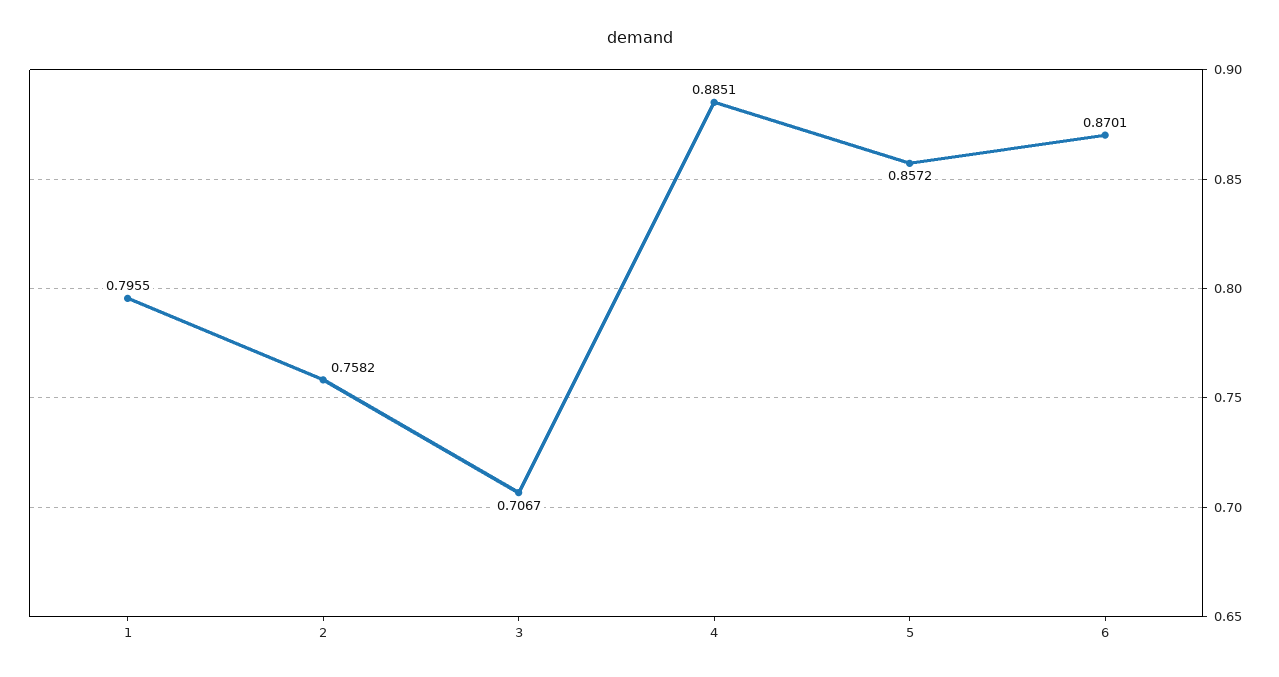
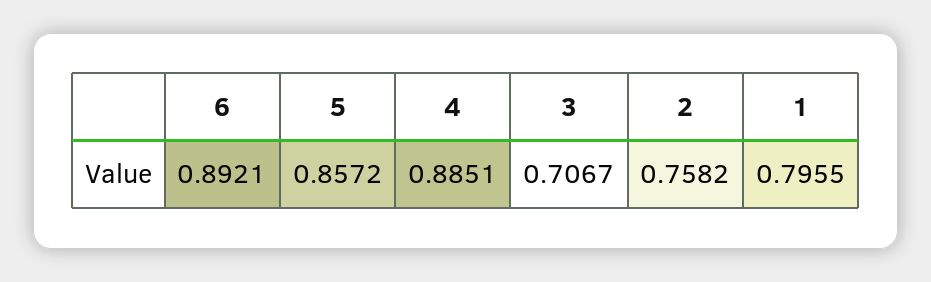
  {
    "1": 0.7955,
    "2": 0.7582,
    "3": 0.7067,
    "4": 0.8851,
    "5": 0.8572,
-   "6": 0.8701
+   "6": 0.8921
  }

